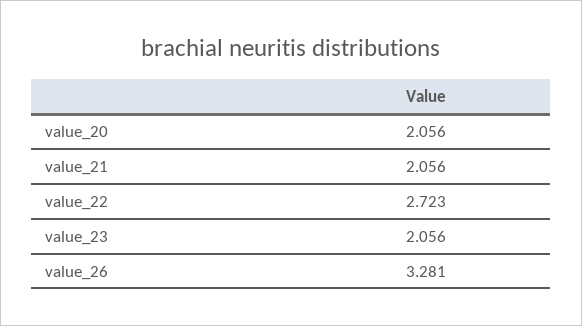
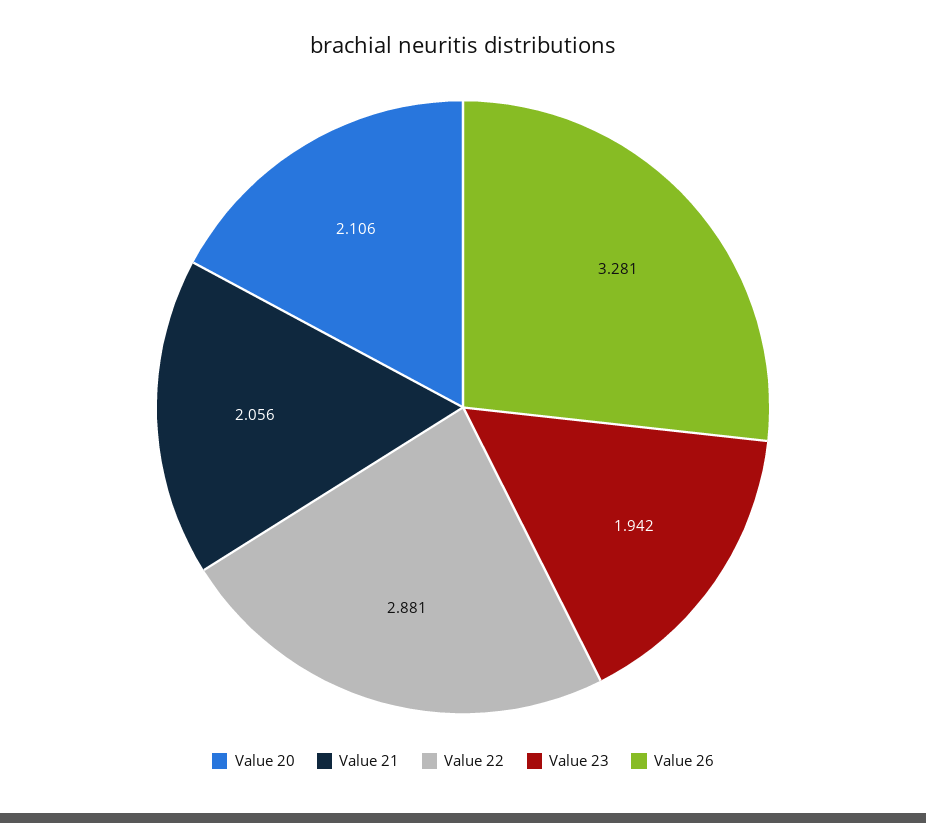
  {
-   "value_20": 2.056,
+   "value_20": 2.106,
    "value_21": 2.056,
-   "value_22": 2.723,
+   "value_22": 2.881,
-   "value_23": 2.056,
+   "value_23": 1.942,
    "value_26": 3.281
  }

